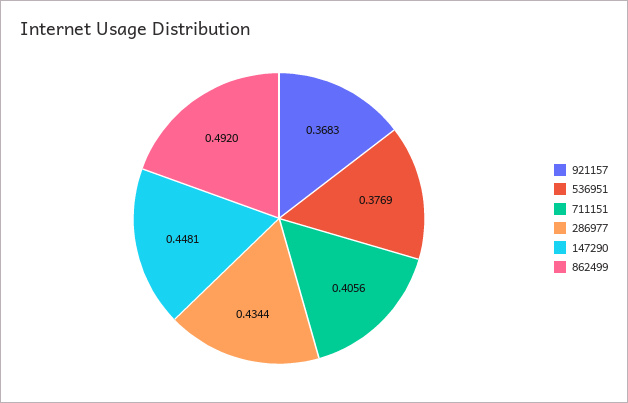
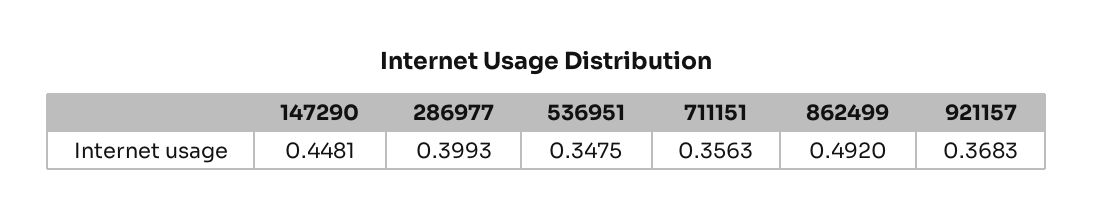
  {
    "921157": 0.3683,
-   "536951": 0.3769,
+   "536951": 0.3475,
-   "711151": 0.4056,
+   "711151": 0.3563,
-   "286977": 0.4344,
+   "286977": 0.3993,
    "147290": 0.4481,
    "862499": 0.492
  }

